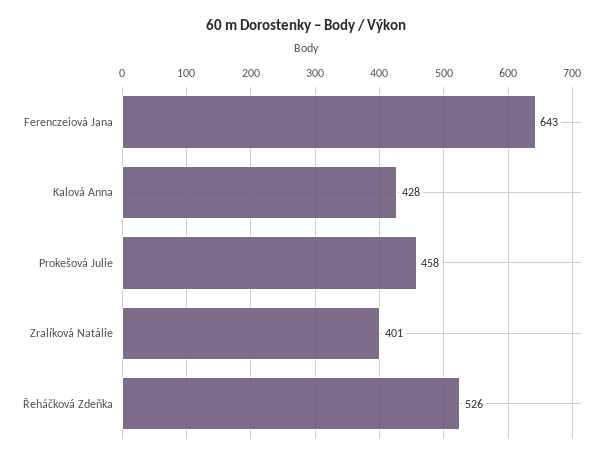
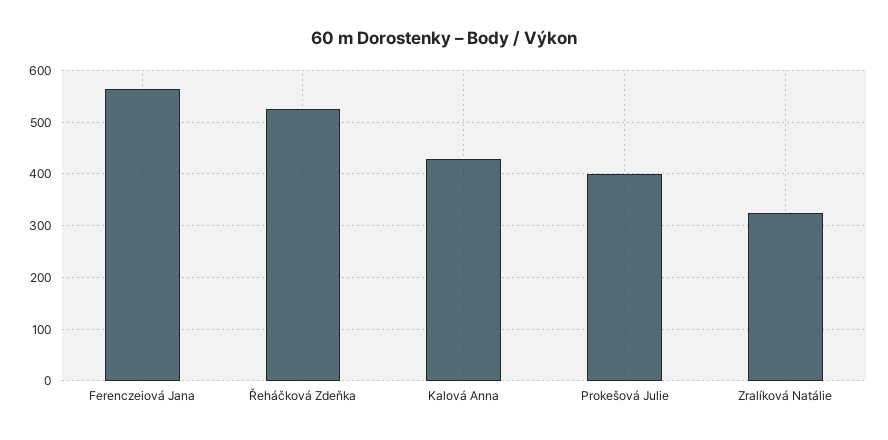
  {
-   "Ferenczeiová Jana": 643,
+   "Ferenczeiová Jana": 560,
    "Kalová Anna": 428,
-   "Prokešová Julie": 458,
+   "Prokešová Julie": 400,
-   "Zralíková Natálie": 401,
+   "Zralíková Natálie": 320,
    "Řeháčková Zdeňka": 526
  }

